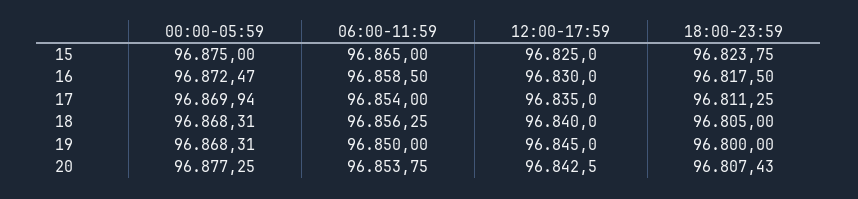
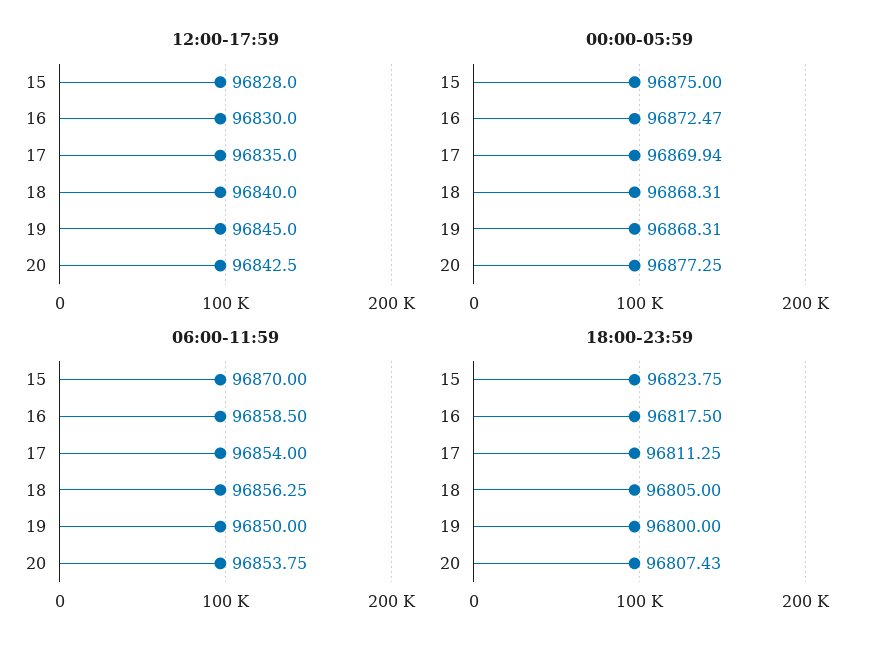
  {
    "00:00-05:59": {
      "15": 96875,
      "16": 96872.47,
      "17": 96869.94,
      "18": 96868.31,
      "19": 96868.31,
      "20": 96877.25
    },
    "06:00-11:59": {
-     "15": 96865,
+     "15": 96870,
      "16": 96858.5,
      "17": 96854,
      "18": 96856.25,
      "19": 96850,
      "20": 96853.75
    },
    "12:00-17:59": {
-     "15": 96825,
+     "15": 96828,
      "16": 96830,
      "17": 96835,
      "18": 96840,
      "19": 96845,
      "20": 96842.5
    },
    "18:00-23:59": {
      "15": 96823.75,
      "16": 96817.5,
      "17": 96811.25,
      "18": 96805,
      "19": 96800,
      "20": 96807.43
    }
  }

